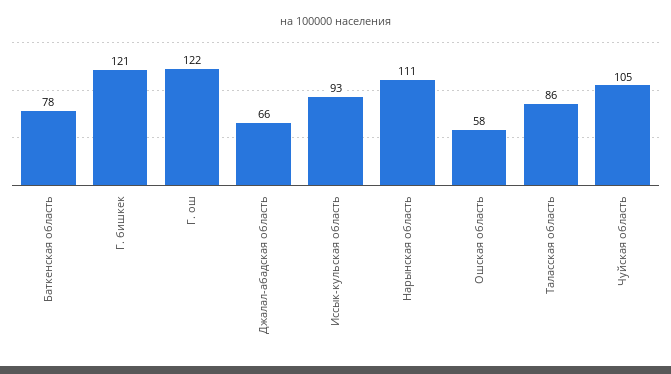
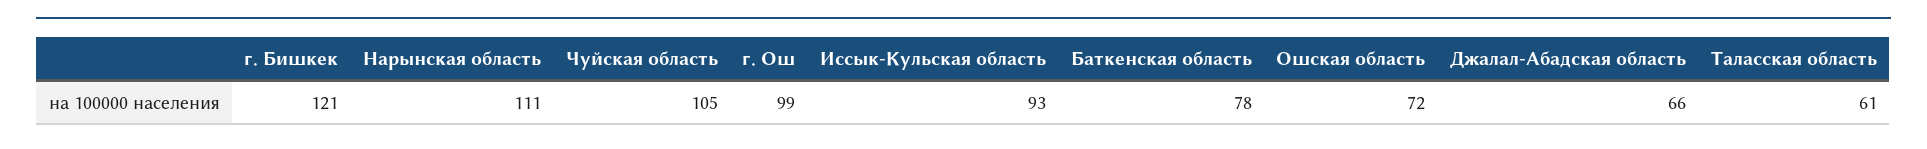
  {
    "Баткенская область": 78,
    "Г. бишкек": 121,
-   "Г. ош": 122,
+   "Г. ош": 99,
    "Джалал-абадская область": 66,
    "Иссык-кульская область": 93,
    "Нарынская область": 111,
-   "Ошская область": 58,
+   "Ошская область": 72,
-   "Таласская область": 86,
+   "Таласская область": 61,
    "Чуйская область": 105
  }

